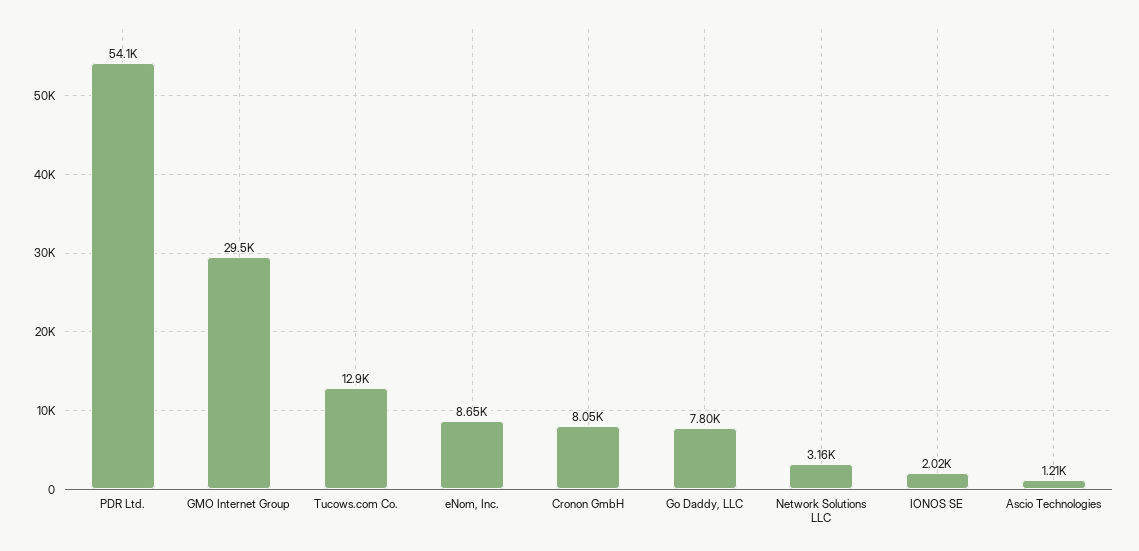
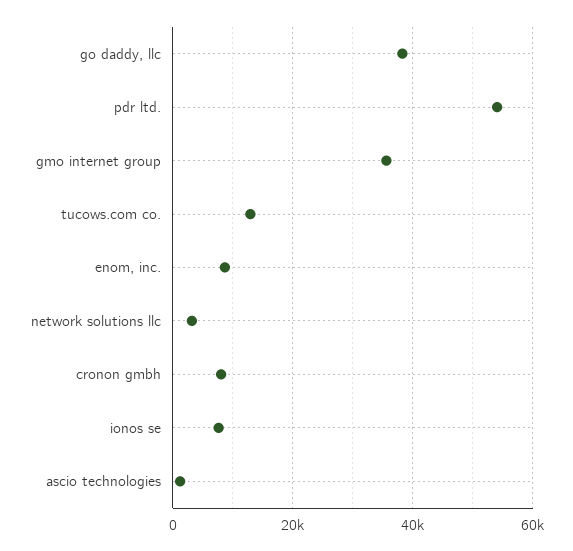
  {
    "PDR Ltd.": 54100,
-   "GMO Internet Group": 29500,
+   "GMO Internet Group": 36000,
    "Tucows.com Co.": 12900,
    "eNom, Inc.": 8650,
    "Cronon GmbH": 8050,
-   "Go Daddy, LLC": 7800,
+   "Go Daddy, LLC": 38000,
    "Network Solutions LLC": 3160,
-   "IONOS SE": 2020,
+   "IONOS SE": 8000,
    "Ascio Technologies": 1210
  }

